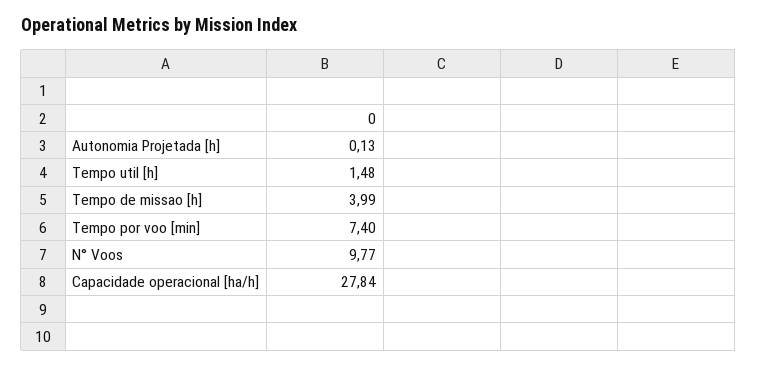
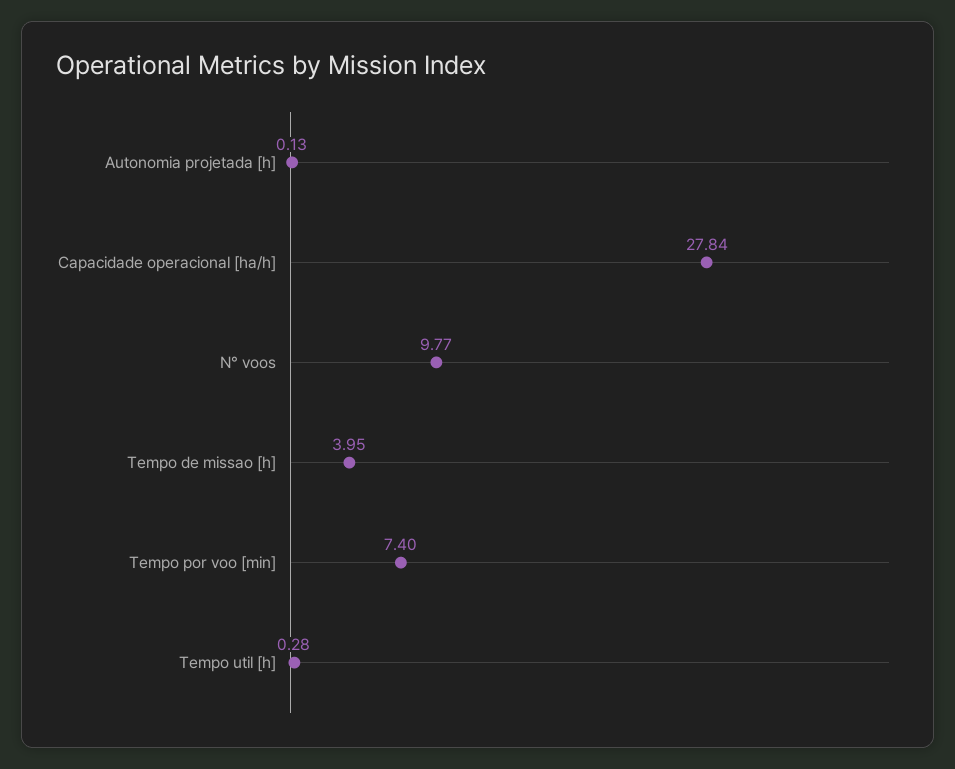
  {
    "Autonomia Projetada [h]": 0.13,
-   "Tempo util [h]": 1.48,
+   "Tempo util [h]": 0.28,
-   "Tempo de missao [h]": 3.99,
+   "Tempo de missao [h]": 3.95,
    "Tempo por voo [min]": 7.4,
    "N° Voos": 9.77,
    "Capacidade operacional [ha/h]": 27.84
  }

